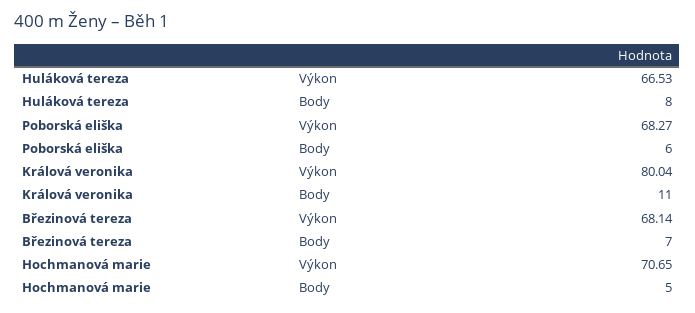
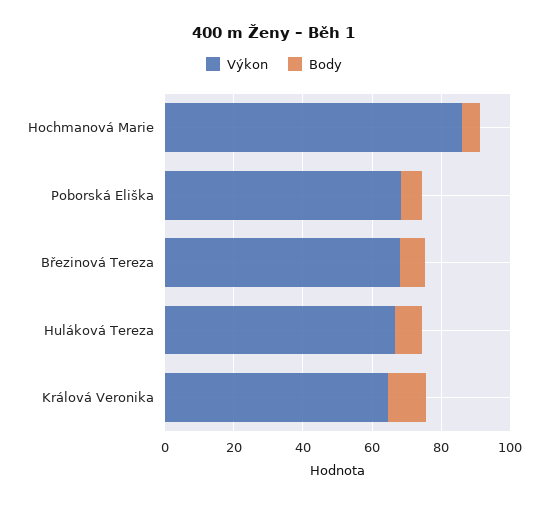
  {
    "Výkon": {
      "Huláková tereza": 66.53,
      "Poborská eliška": 68.27,
-     "Králová veronika": 80.04,
+     "Králová veronika": 65,
      "Březinová tereza": 68.14,
-     "Hochmanová marie": 70.65
+     "Hochmanová marie": 85
    },
    "Body": {
      "Huláková tereza": 8,
      "Poborská eliška": 6,
      "Králová veronika": 11,
      "Březinová tereza": 7,
      "Hochmanová marie": 5
    }
  }

